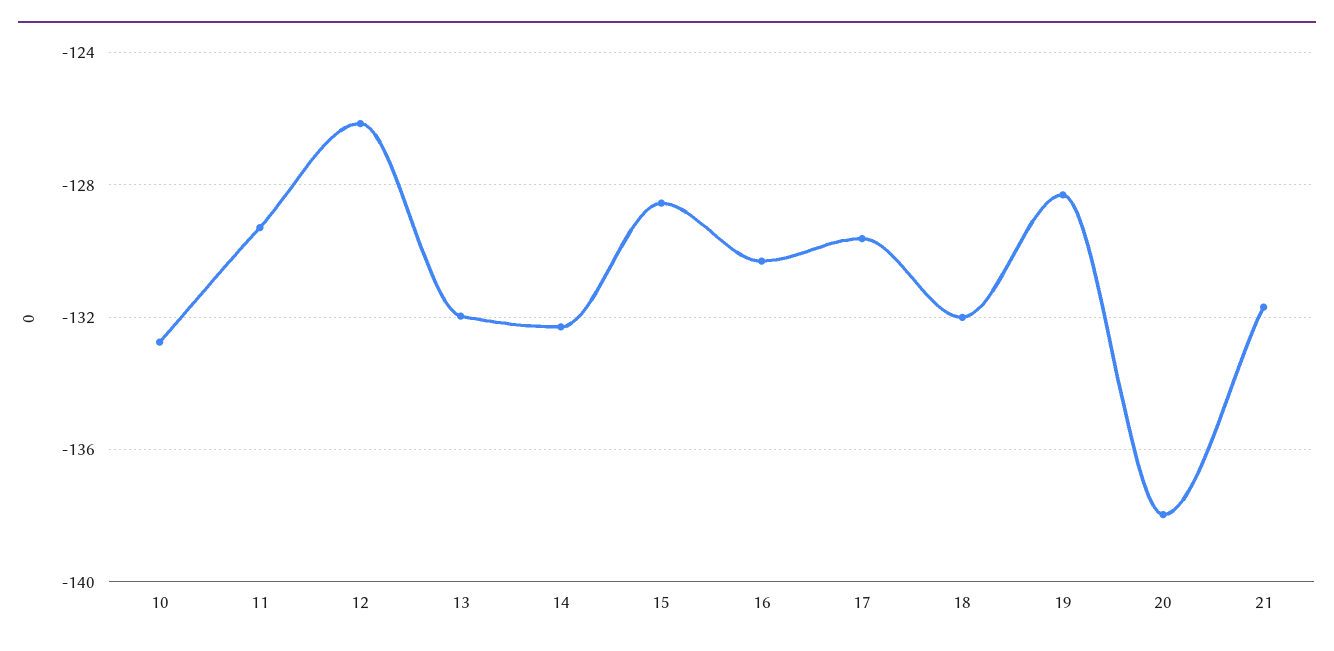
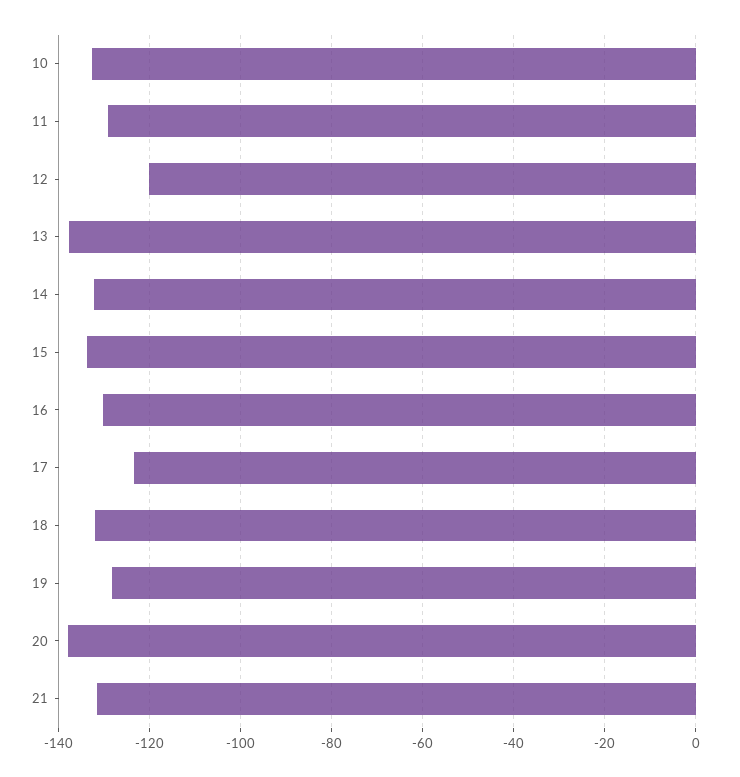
  {
    "10": -133,
    "11": -129.5,
-   "12": -126,
+   "12": -120,
-   "13": -132,
+   "13": -138,
    "14": -132.5,
-   "15": -128.5,
+   "15": -134,
    "16": -130.5,
-   "17": -129.5,
+   "17": -124,
    "18": -132,
    "19": -128.5,
    "20": -138,
    "21": -131.5
  }

